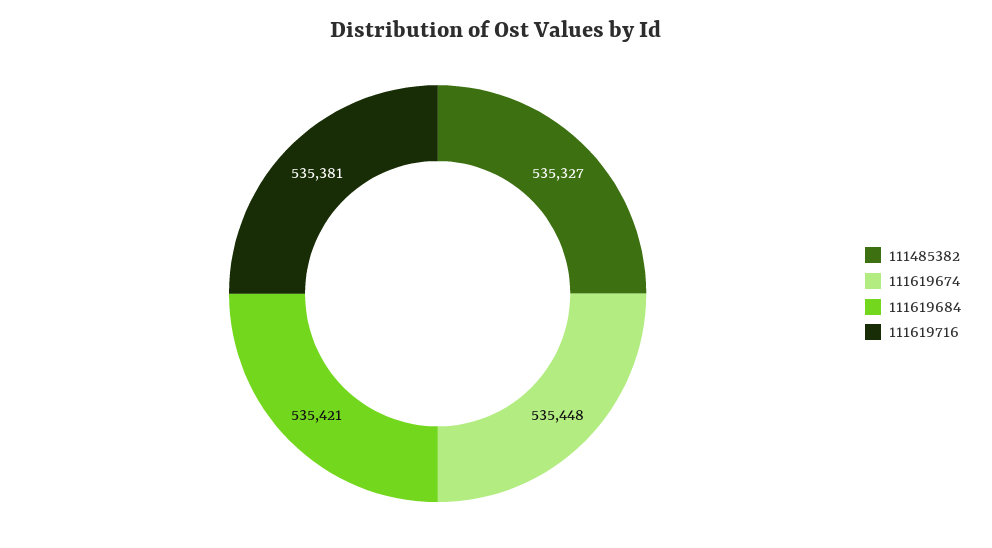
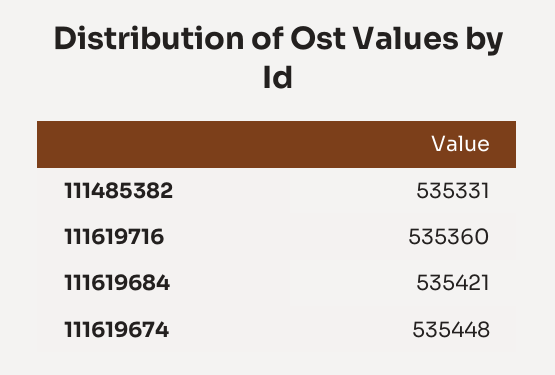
  {
-   "111485382": 535327,
+   "111485382": 535331,
    "111619674": 535448,
    "111619684": 535421,
-   "111619716": 535381
+   "111619716": 535360
  }

